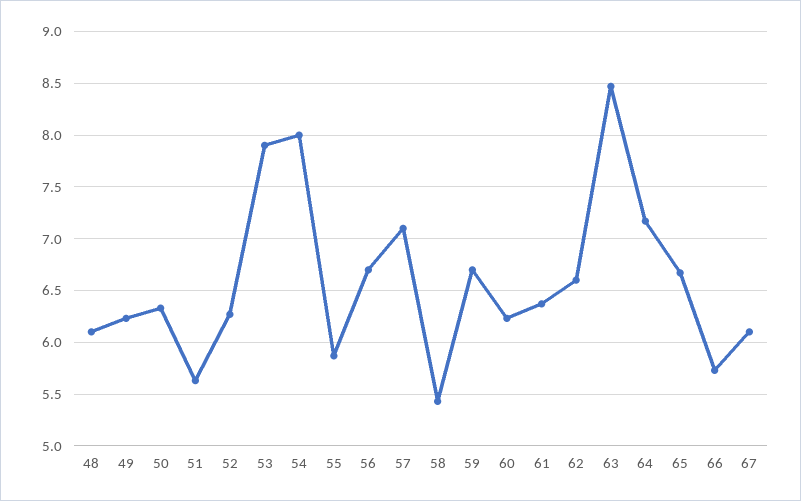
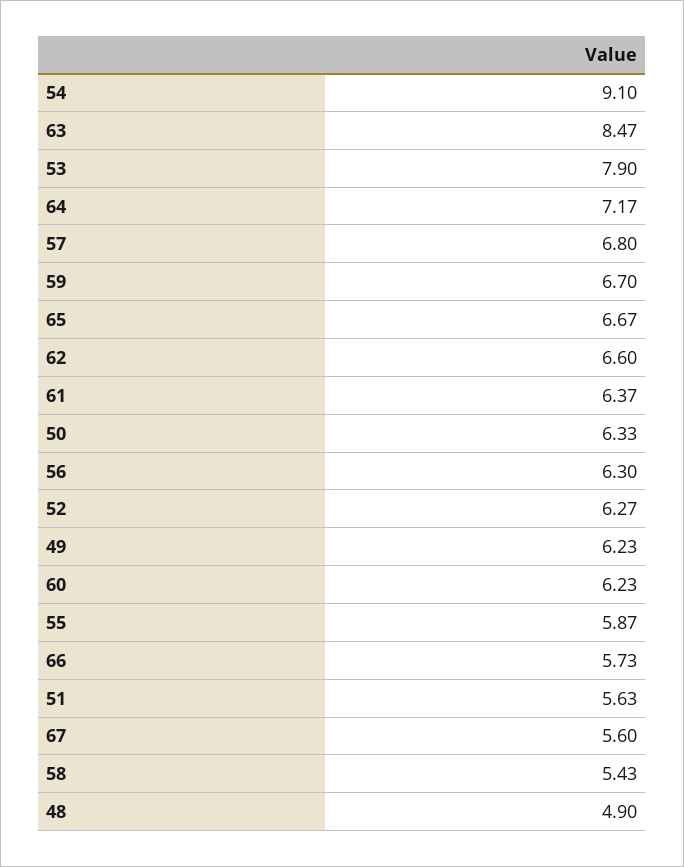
  {
-   "48": 6.1,
+   "48": 4.9,
    "49": 6.23,
    "50": 6.33,
    "51": 5.63,
    "52": 6.27,
    "53": 7.9,
-   "54": 8,
+   "54": 9.1,
    "55": 5.87,
-   "56": 6.7,
+   "56": 6.3,
-   "57": 7.1,
+   "57": 6.8,
    "58": 5.43,
    "59": 6.7,
    "60": 6.23,
    "61": 6.37,
    "62": 6.6,
    "63": 8.47,
    "64": 7.17,
    "65": 6.67,
    "66": 5.73,
-   "67": 6.1
+   "67": 5.6
  }

